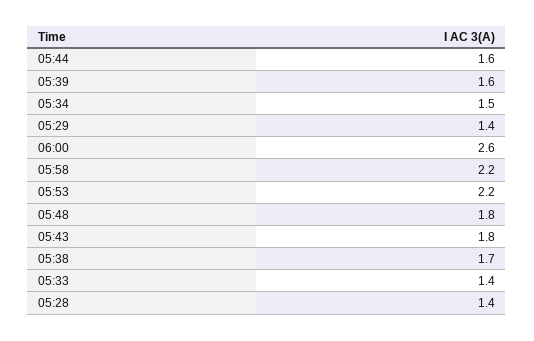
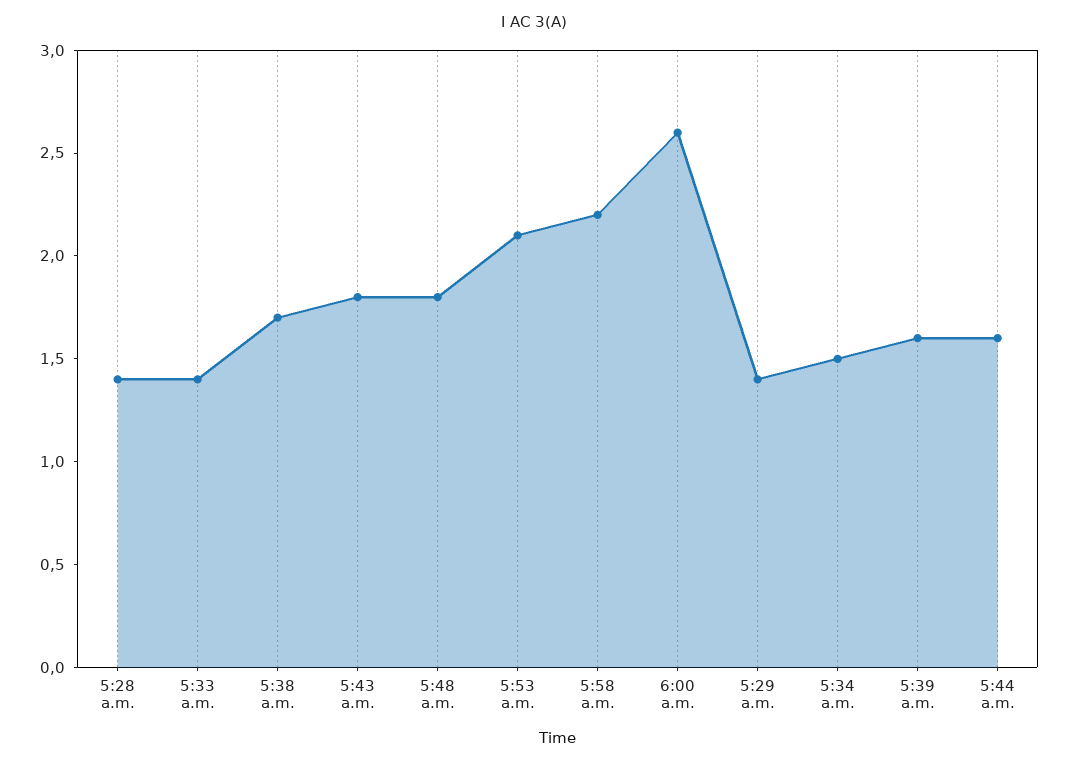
  {
    "05:44": 1.6,
    "05:39": 1.6,
    "05:34": 1.5,
    "05:29": 1.4,
    "06:00": 2.6,
    "05:58": 2.2,
-   "05:53": 2.2,
+   "05:53": 2.1,
    "05:48": 1.8,
    "05:43": 1.8,
    "05:38": 1.7,
    "05:33": 1.4,
    "05:28": 1.4
  }

